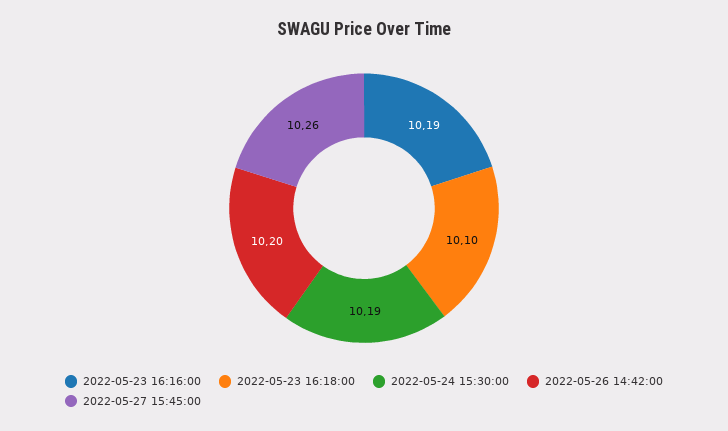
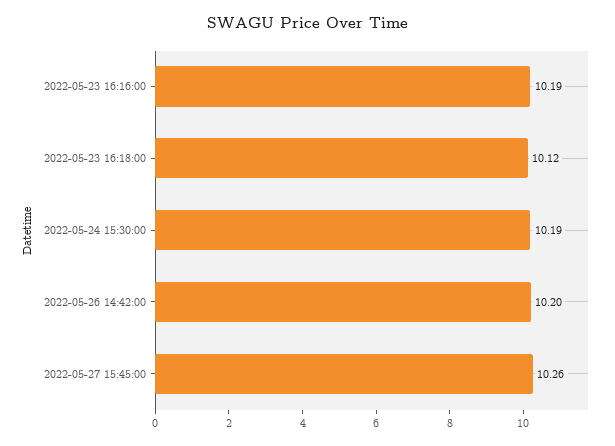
  {
    "2022-05-23 16:16:00": 10.19,
-   "2022-05-23 16:18:00": 10.1,
+   "2022-05-23 16:18:00": 10.12,
    "2022-05-24 15:30:00": 10.19,
    "2022-05-26 14:42:00": 10.2,
    "2022-05-27 15:45:00": 10.26
  }

